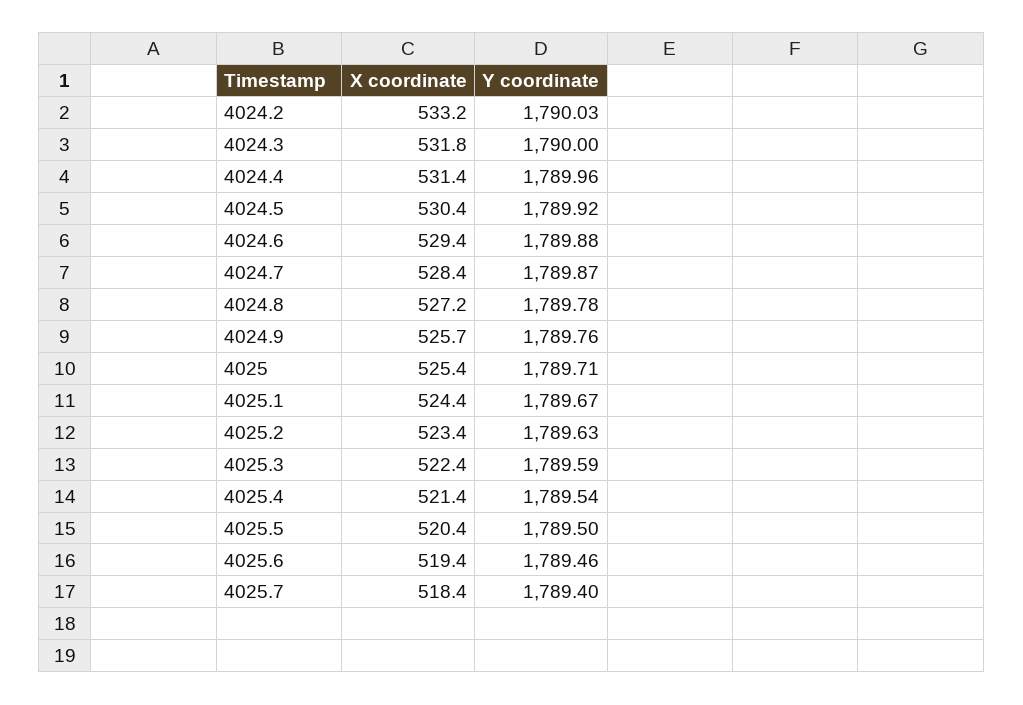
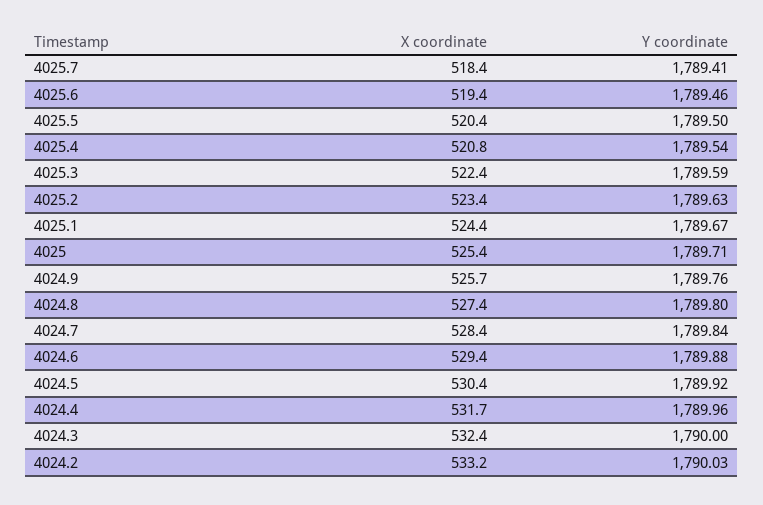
  {
    "X coordinate": {
      "4024.2": 533.2,
-     "4024.3": 531.8,
+     "4024.3": 532.4,
-     "4024.4": 531.4,
+     "4024.4": 531.7,
      "4024.5": 530.4,
      "4024.6": 529.4,
      "4024.7": 528.4,
-     "4024.8": 527.2,
+     "4024.8": 527.4,
      "4024.9": 525.7,
      "4025": 525.4,
      "4025.1": 524.4,
      "4025.2": 523.4,
      "4025.3": 522.4,
-     "4025.4": 521.4,
+     "4025.4": 520.8,
      "4025.5": 520.4,
      "4025.6": 519.4,
      "4025.7": 518.4
    },
    "Y coordinate": {
      "4024.2": 1790.03,
      "4024.3": 1790,
      "4024.4": 1789.96,
      "4024.5": 1789.92,
      "4024.6": 1789.88,
-     "4024.7": 1789.87,
+     "4024.7": 1789.84,
-     "4024.8": 1789.78,
+     "4024.8": 1789.8,
      "4024.9": 1789.76,
      "4025": 1789.71,
      "4025.1": 1789.67,
      "4025.2": 1789.63,
      "4025.3": 1789.59,
      "4025.4": 1789.54,
      "4025.5": 1789.5,
      "4025.6": 1789.46,
-     "4025.7": 1789.4
+     "4025.7": 1789.41
    }
  }

